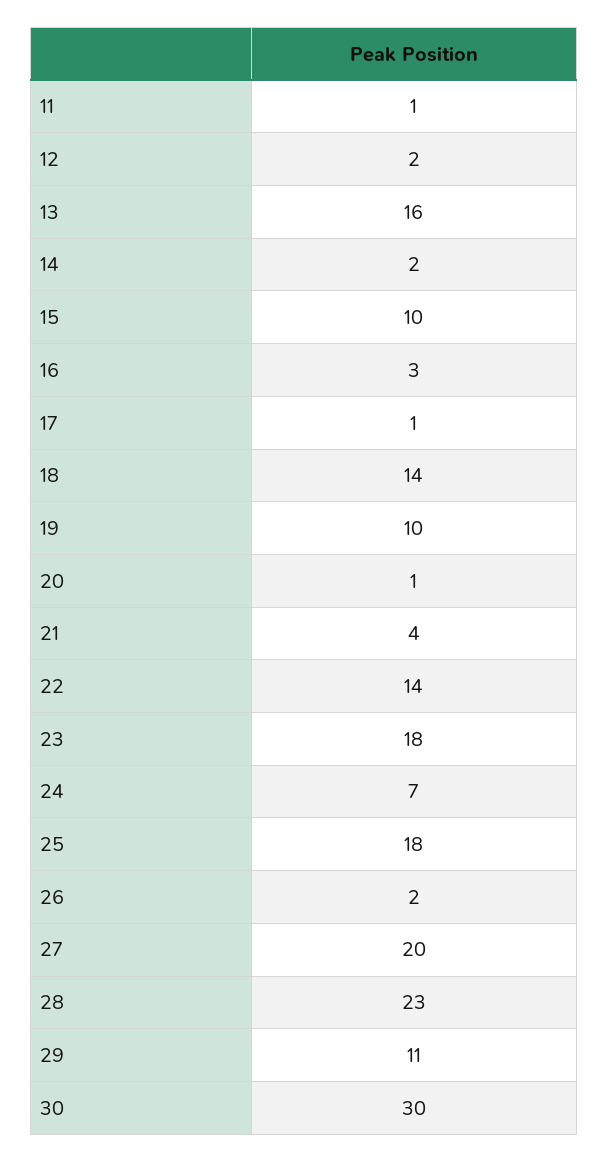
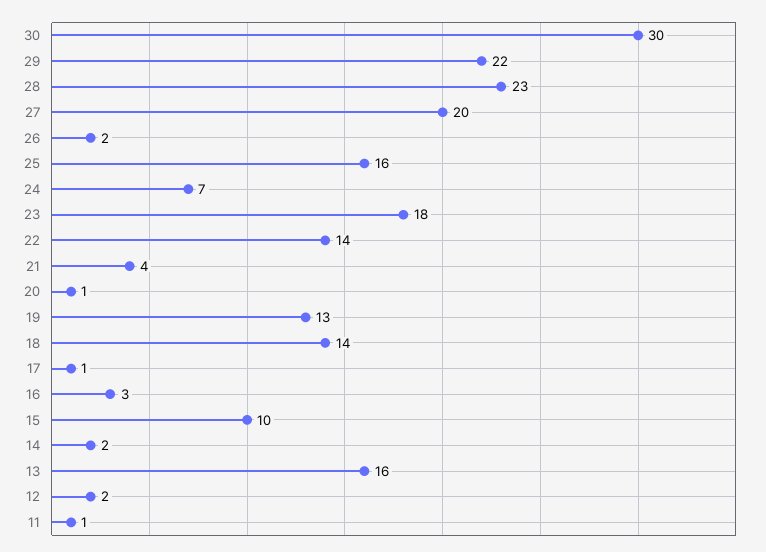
  {
    "11": 1,
    "12": 2,
    "13": 16,
    "14": 2,
    "15": 10,
    "16": 3,
    "17": 1,
    "18": 14,
-   "19": 10,
+   "19": 13,
    "20": 1,
    "21": 4,
    "22": 14,
    "23": 18,
    "24": 7,
-   "25": 18,
+   "25": 16,
    "26": 2,
    "27": 20,
    "28": 23,
-   "29": 11,
+   "29": 22,
    "30": 30
  }

